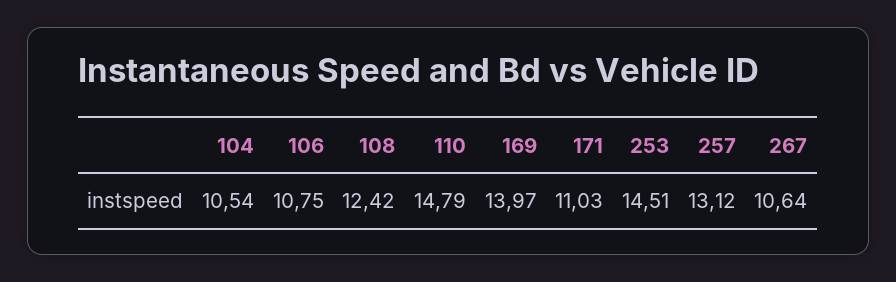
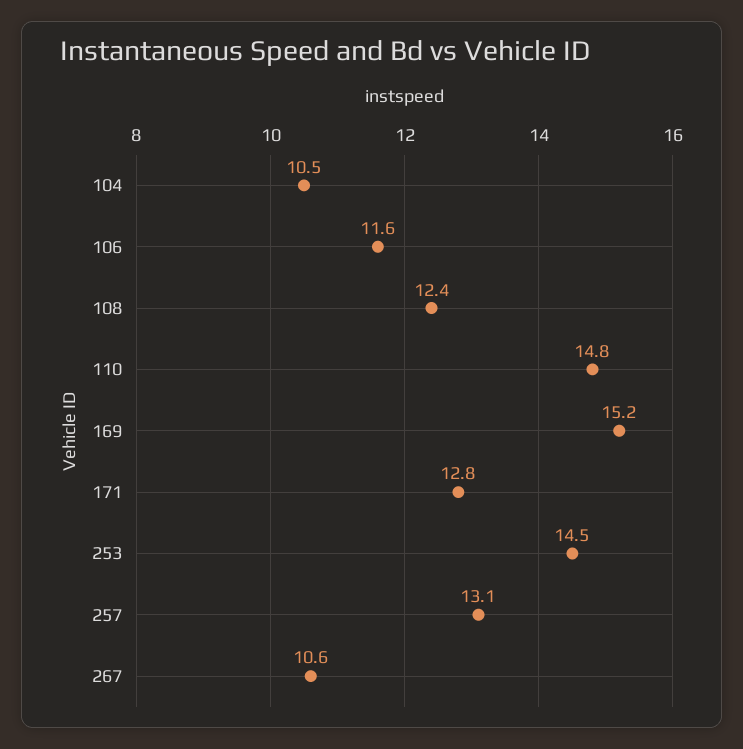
  {
    "104": 10.54,
-   "106": 10.75,
+   "106": 11.6,
    "108": 12.42,
    "110": 14.79,
-   "169": 13.97,
+   "169": 15.2,
-   "171": 11.03,
+   "171": 12.8,
    "253": 14.51,
    "257": 13.12,
    "267": 10.64
  }

